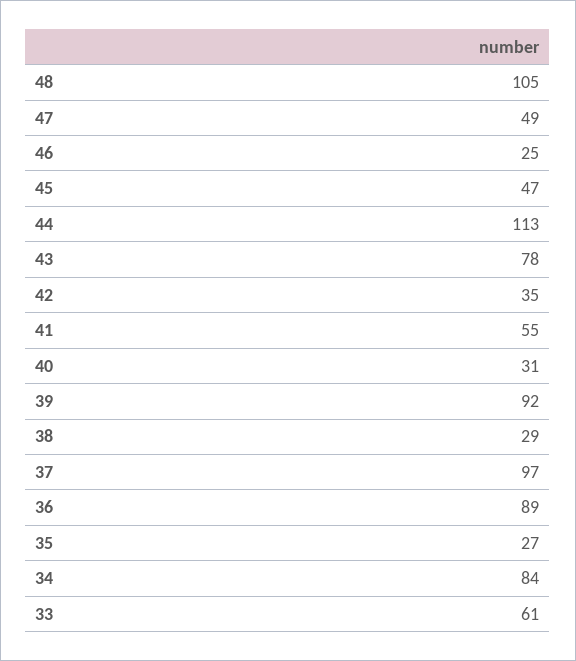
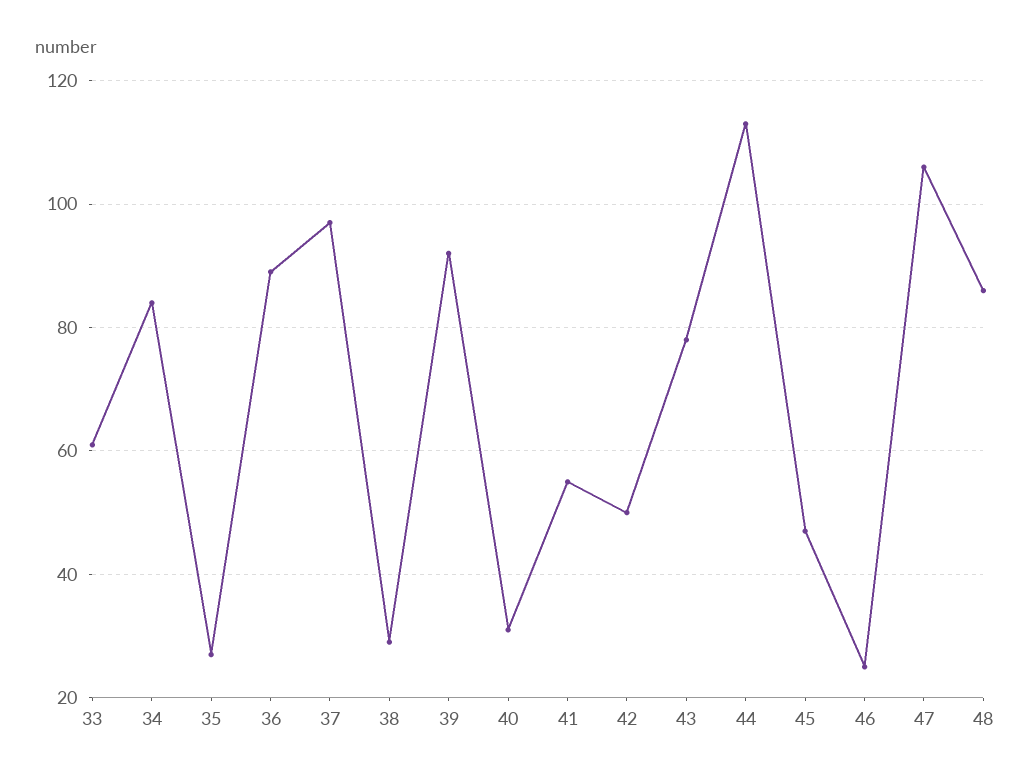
  {
-   "48": 105,
+   "48": 85,
-   "47": 49,
+   "47": 105,
    "46": 25,
    "45": 47,
    "44": 113,
    "43": 78,
-   "42": 35,
+   "42": 50,
    "41": 55,
    "40": 31,
    "39": 92,
    "38": 29,
    "37": 97,
    "36": 89,
    "35": 27,
    "34": 84,
    "33": 61
  }

